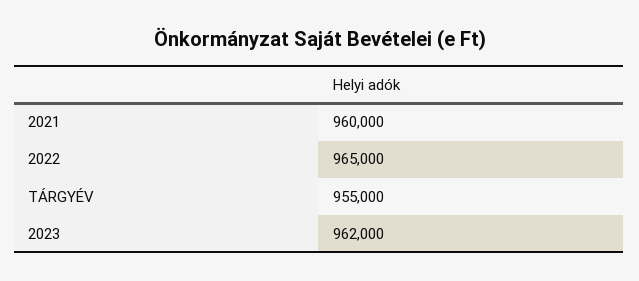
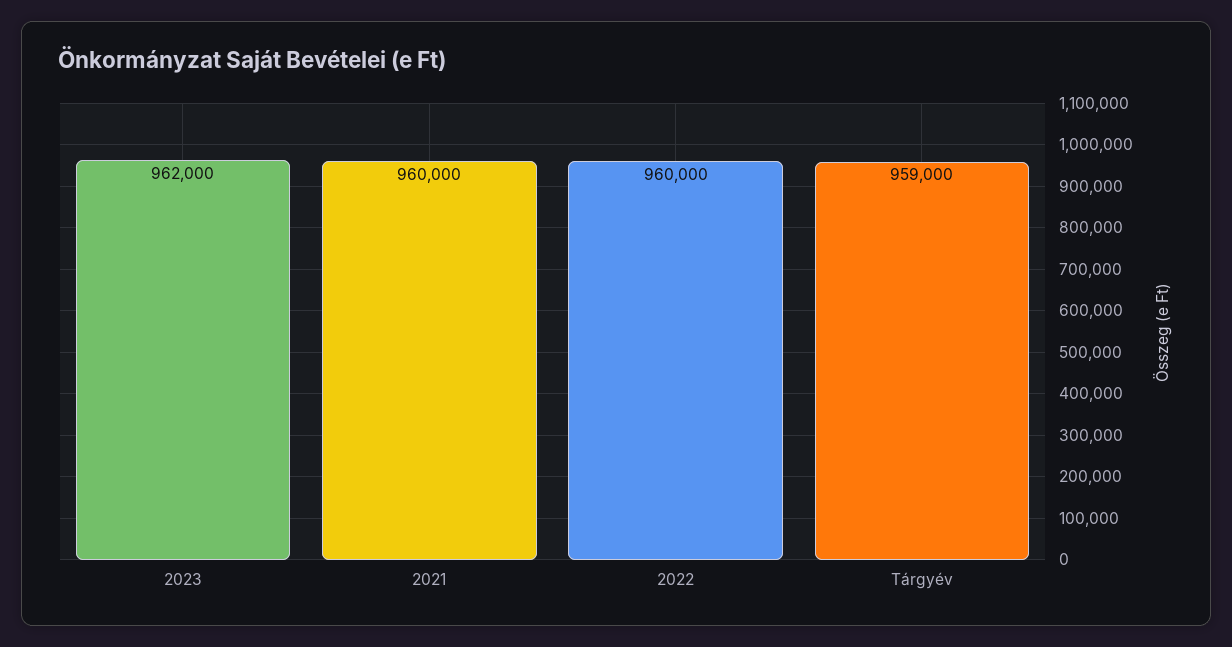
  {
    "2021": 960000,
-   "2022": 965000,
+   "2022": 960000,
-   "TÁRGYÉV": 955000,
+   "TÁRGYÉV": 959000,
    "2023": 962000
  }

